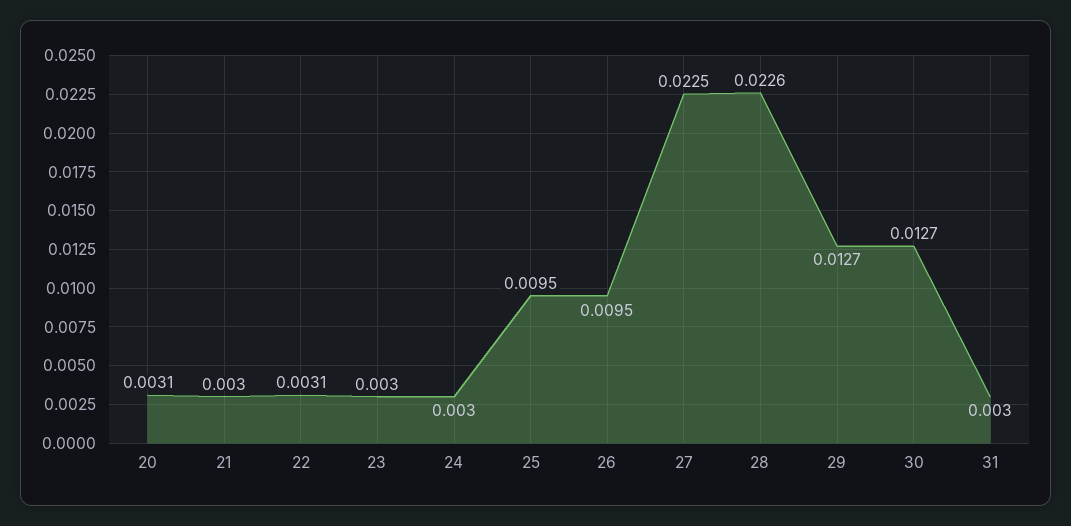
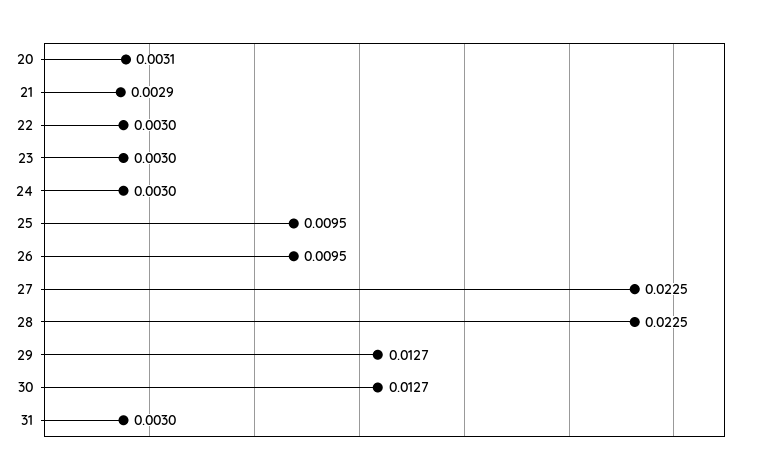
  {
    "20": 0.0031,
-   "21": 0.003,
+   "21": 0.0029,
-   "22": 0.0031,
+   "22": 0.003,
    "23": 0.003,
    "24": 0.003,
    "25": 0.0095,
    "26": 0.0095,
    "27": 0.0225,
-   "28": 0.0226,
+   "28": 0.0225,
    "29": 0.0127,
    "30": 0.0127,
    "31": 0.003
  }

